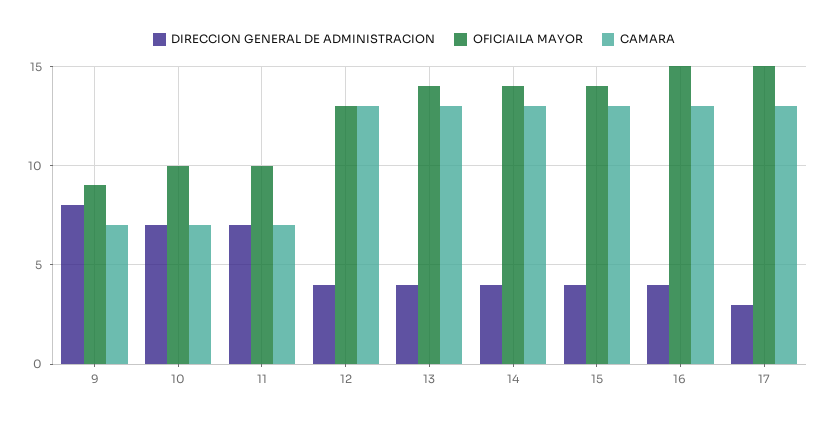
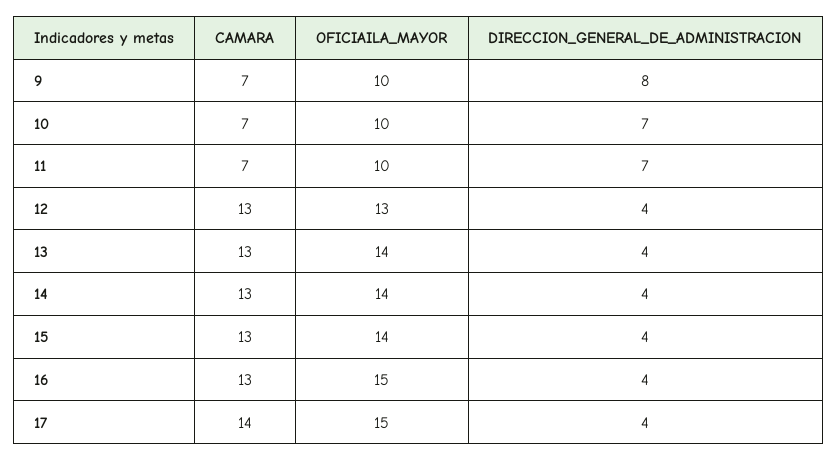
  {
    "DIRECCION GENERAL DE ADMINISTRACION": {
      "9": 8,
      "10": 7,
      "11": 7,
      "12": 4,
      "13": 4,
      "14": 4,
      "15": 4,
      "16": 4,
-     "17": 3
+     "17": 4
    },
    "OFICIAILA MAYOR": {
-     "9": 9,
+     "9": 10,
      "10": 10,
      "11": 10,
      "12": 13,
      "13": 14,
      "14": 14,
      "15": 14,
      "16": 15,
      "17": 15
    },
    "CAMARA": {
      "9": 7,
      "10": 7,
      "11": 7,
      "12": 13,
      "13": 13,
      "14": 13,
      "15": 13,
      "16": 13,
-     "17": 13
+     "17": 14
    }
  }

